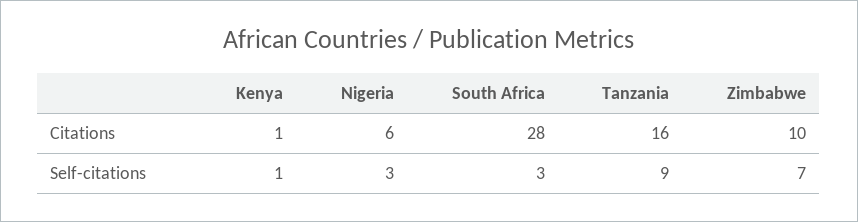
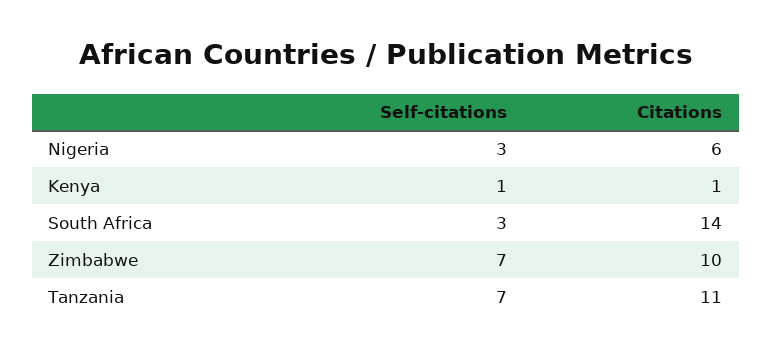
  {
    "Kenya": {
      "Citations": 1,
      "Self-citations": 1
    },
    "Nigeria": {
      "Citations": 6,
      "Self-citations": 3
    },
    "South Africa": {
-     "Citations": 28,
+     "Citations": 14,
      "Self-citations": 3
    },
    "Tanzania": {
-     "Citations": 16,
+     "Citations": 11,
-     "Self-citations": 9
+     "Self-citations": 7
    },
    "Zimbabwe": {
      "Citations": 10,
      "Self-citations": 7
    }
  }

